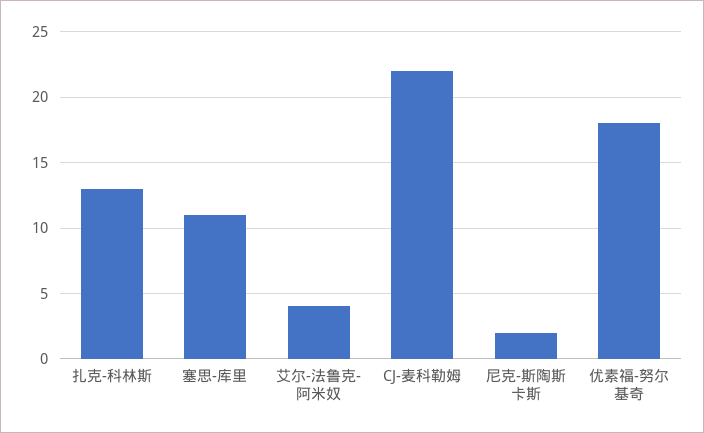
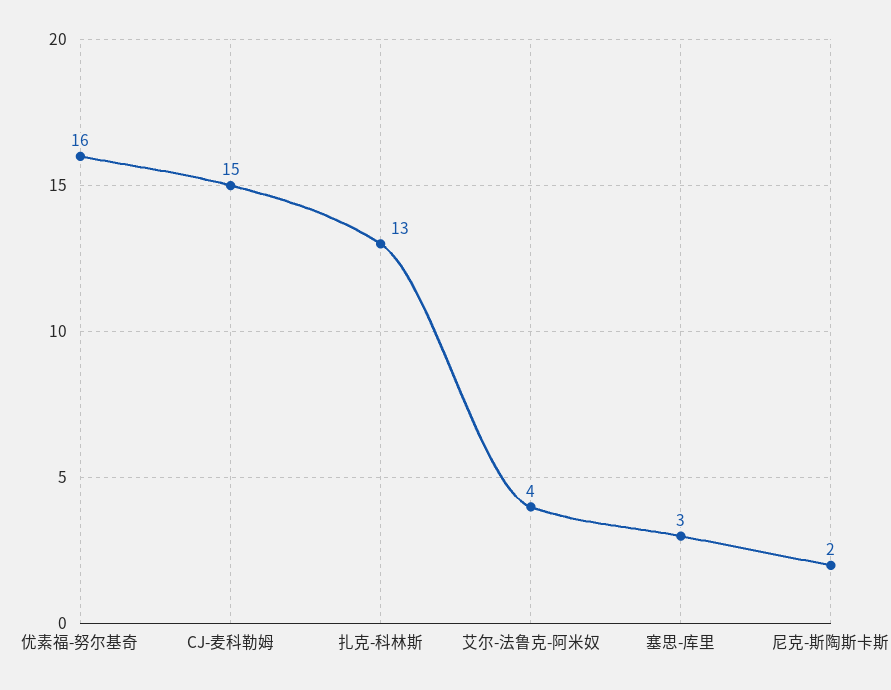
  {
    "扎克-科林斯": 13,
-   "塞思-库里": 11,
+   "塞思-库里": 3,
    "艾尔-法鲁克-阿米奴": 4,
-   "CJ-麦科勒姆": 22,
+   "CJ-麦科勒姆": 15,
    "尼克-斯陶斯卡斯": 2,
-   "优素福-努尔基奇": 18
+   "优素福-努尔基奇": 16
  }

